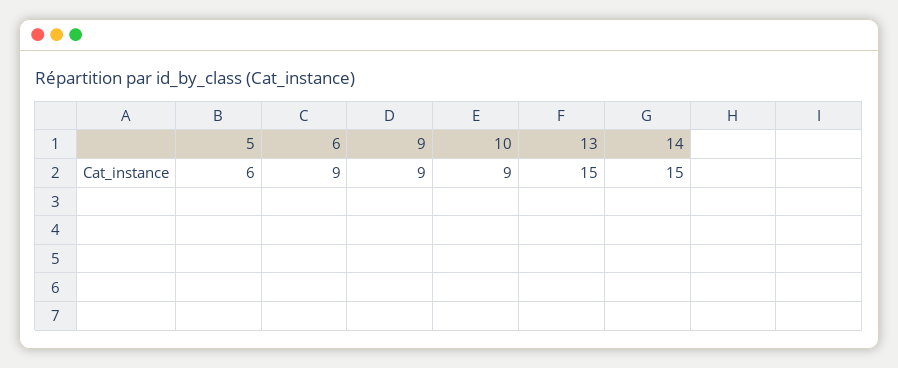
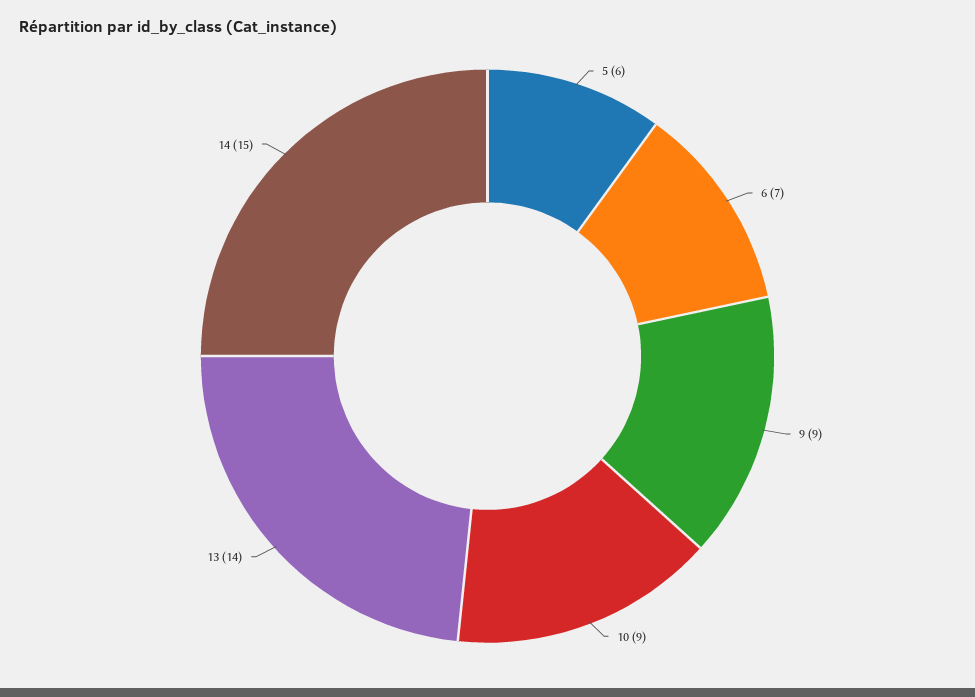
  {
    "5": 6,
-   "6": 9,
+   "6": 7,
    "9": 9,
    "10": 9,
-   "13": 15,
+   "13": 14,
    "14": 15
  }

